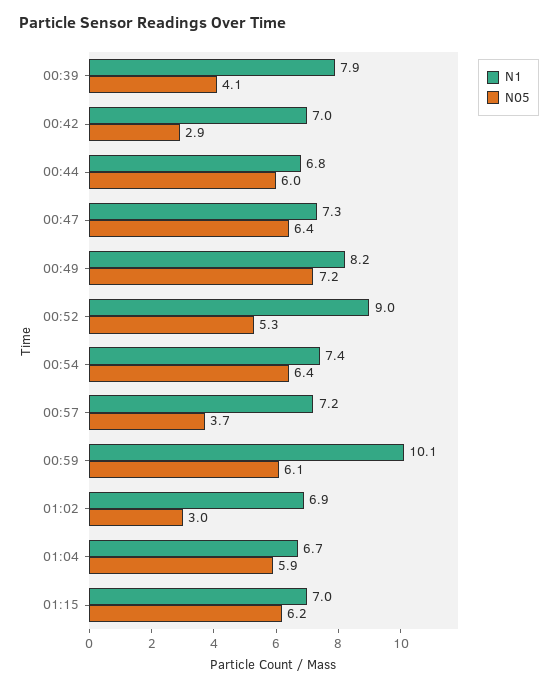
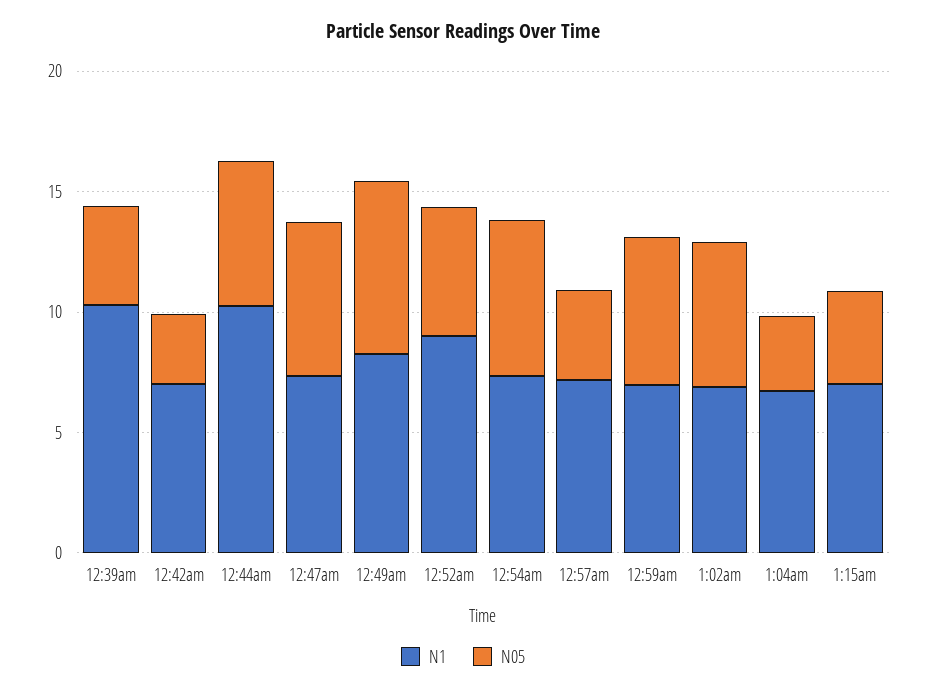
  {
    "N1": {
-     "00:39": 7.9,
+     "00:39": 10,
      "00:42": 7,
-     "00:44": 6.8,
+     "00:44": 10,
      "00:47": 7.3,
      "00:49": 8.2,
      "00:52": 9,
      "00:54": 7.4,
      "00:57": 7.2,
-     "00:59": 10.1,
+     "00:59": 7,
      "01:02": 6.9,
      "01:04": 6.7,
      "01:15": 7
    },
    "N05": {
      "00:39": 4.1,
      "00:42": 2.9,
      "00:44": 6,
      "00:47": 6.4,
      "00:49": 7.2,
      "00:52": 5.3,
      "00:54": 6.4,
      "00:57": 3.7,
      "00:59": 6.1,
-     "01:02": 3,
+     "01:02": 6,
-     "01:04": 5.9,
+     "01:04": 3,
-     "01:15": 6.2
+     "01:15": 4
    }
  }

